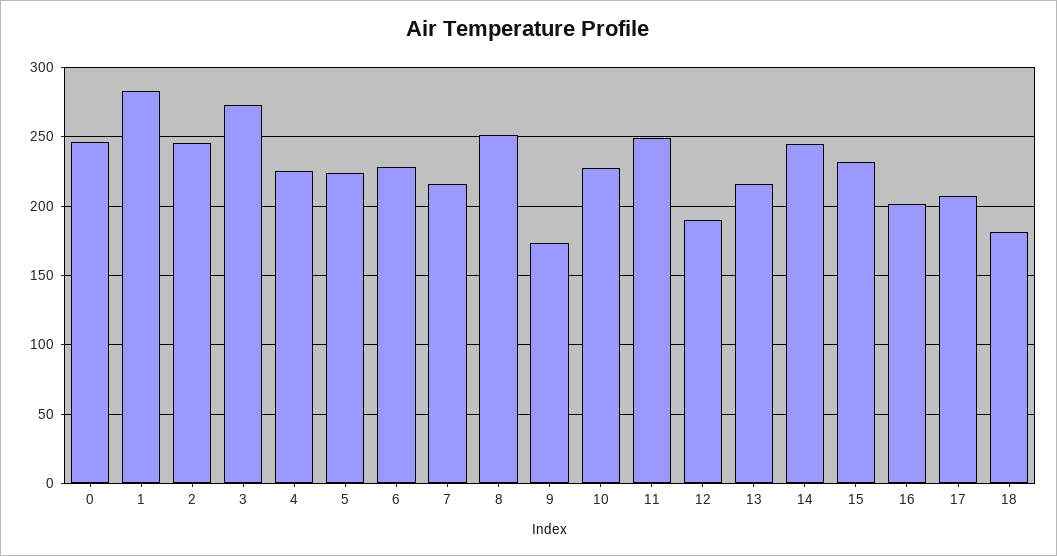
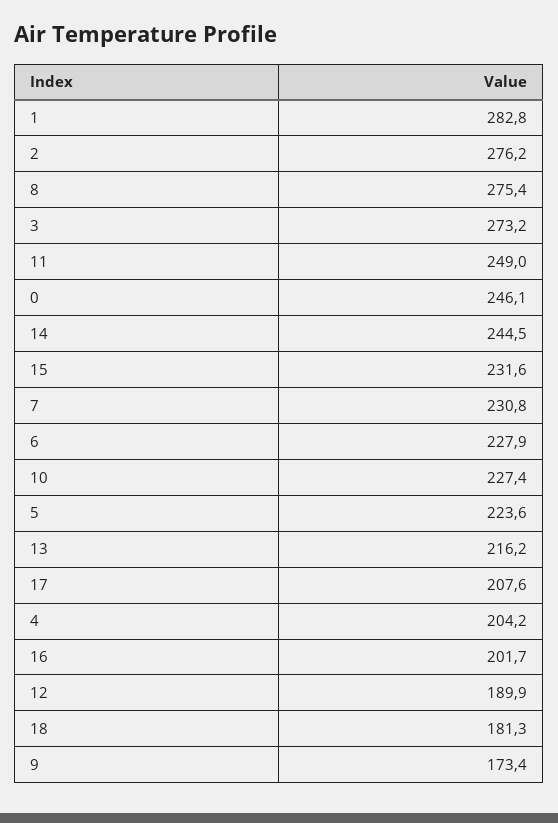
  {
    "0": 246.1,
    "1": 282.8,
-   "2": 245,
+   "2": 276.2,
    "3": 273.2,
-   "4": 225,
+   "4": 204.2,
    "5": 223.6,
    "6": 227.9,
-   "7": 215,
+   "7": 230.8,
-   "8": 250,
+   "8": 275.4,
    "9": 173.4,
    "10": 227.4,
    "11": 249,
    "12": 189.9,
    "13": 216.2,
    "14": 244.5,
    "15": 231.6,
    "16": 201.7,
    "17": 207.6,
    "18": 181.3
  }

